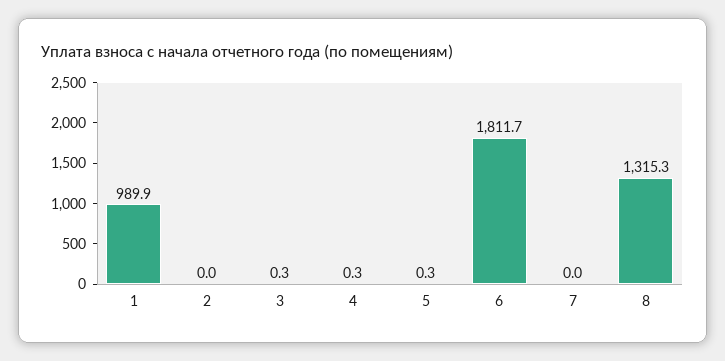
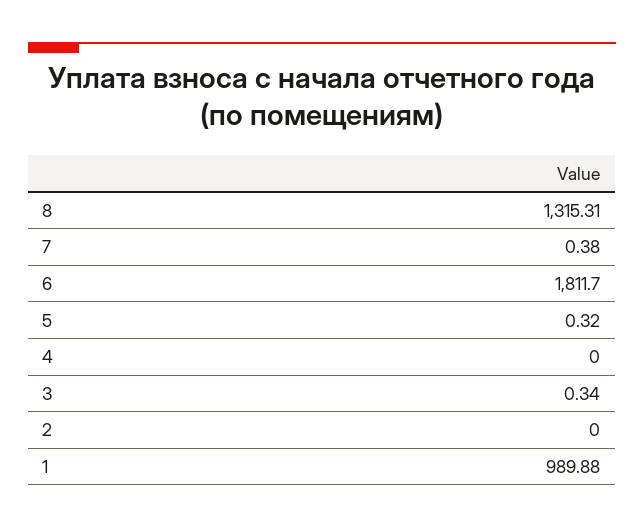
  {
    "1": 989.88,
    "2": 0,
    "3": 0.34,
-   "4": 0.3,
+   "4": 0,
    "5": 0.32,
    "6": 1811.7,
-   "7": 0,
+   "7": 0.38,
    "8": 1315.31
  }

